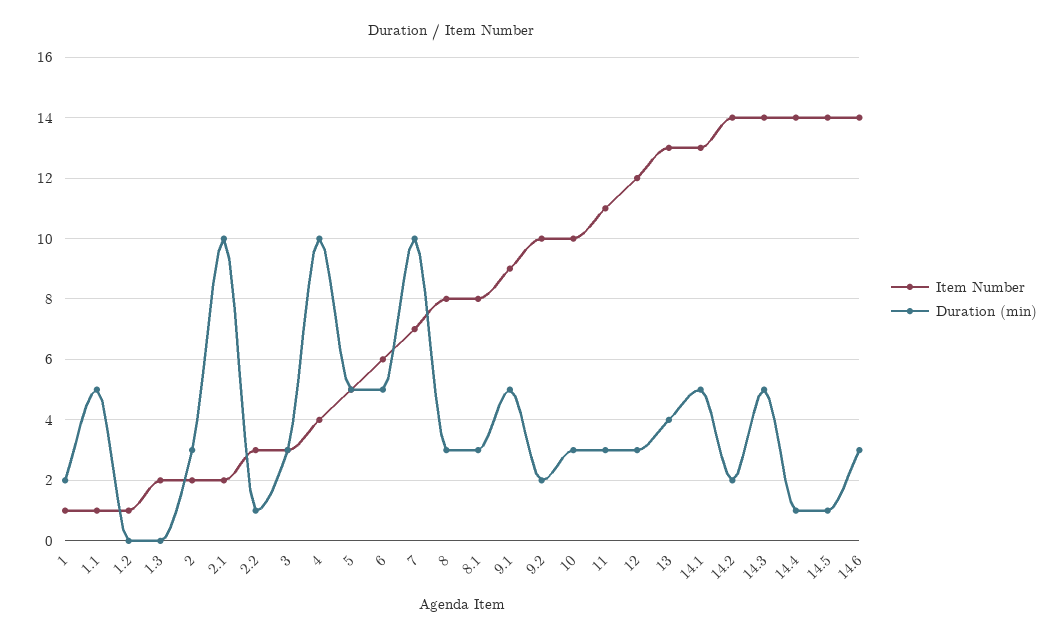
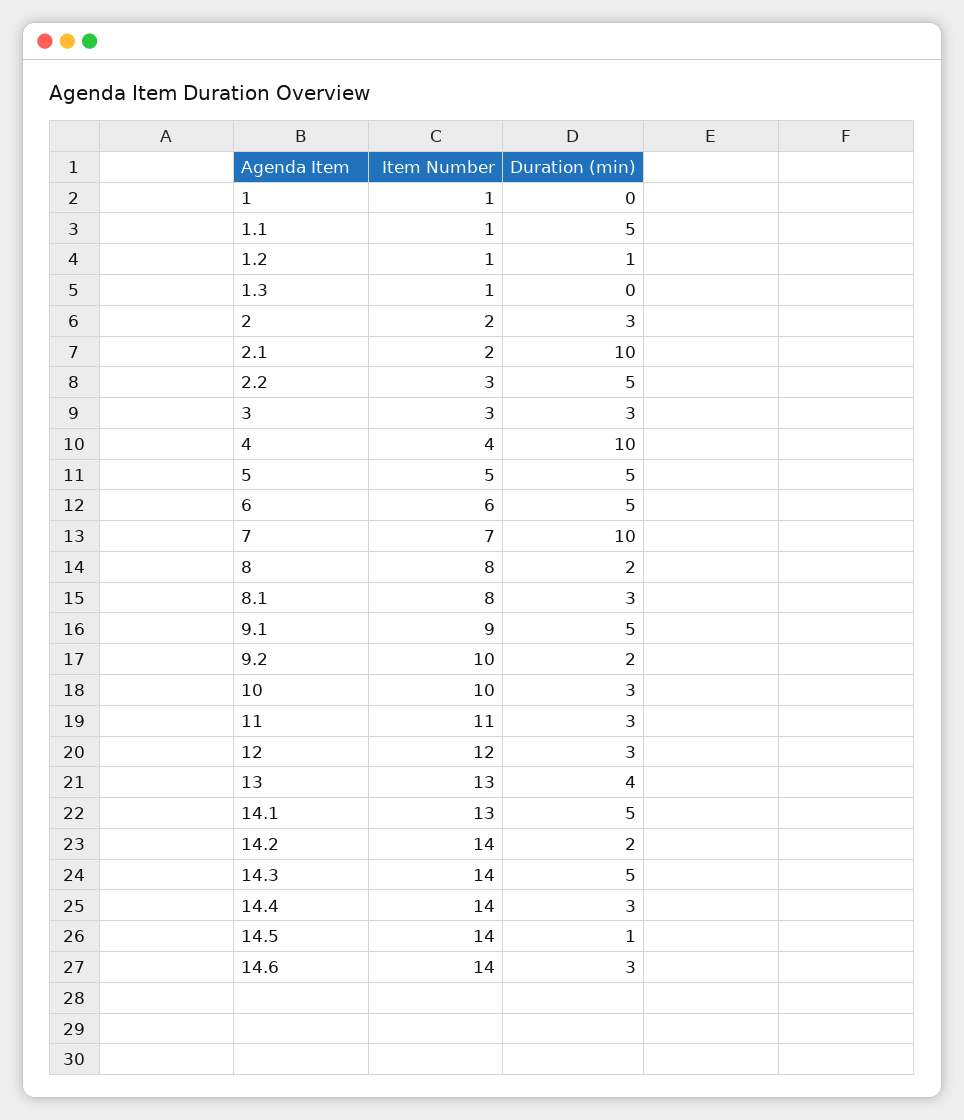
  {
    "Item Number": {
      "1": 1,
      "1.1": 1,
      "1.2": 1,
-     "1.3": 2,
+     "1.3": 1,
      "2": 2,
      "2.1": 2,
      "2.2": 3,
      "3": 3,
      "4": 4,
      "5": 5,
      "6": 6,
      "7": 7,
      "8": 8,
      "8.1": 8,
      "9.1": 9,
      "9.2": 10,
      "10": 10,
      "11": 11,
      "12": 12,
      "13": 13,
      "14.1": 13,
      "14.2": 14,
      "14.3": 14,
      "14.4": 14,
      "14.5": 14,
      "14.6": 14
    },
    "Duration (min)": {
-     "1": 2,
+     "1": 0,
      "1.1": 5,
-     "1.2": 0,
+     "1.2": 1,
      "1.3": 0,
      "2": 3,
      "2.1": 10,
-     "2.2": 1,
+     "2.2": 5,
      "3": 3,
      "4": 10,
      "5": 5,
      "6": 5,
      "7": 10,
-     "8": 3,
+     "8": 2,
      "8.1": 3,
      "9.1": 5,
      "9.2": 2,
      "10": 3,
      "11": 3,
      "12": 3,
      "13": 4,
      "14.1": 5,
      "14.2": 2,
      "14.3": 5,
-     "14.4": 1,
+     "14.4": 3,
      "14.5": 1,
      "14.6": 3
    }
  }

